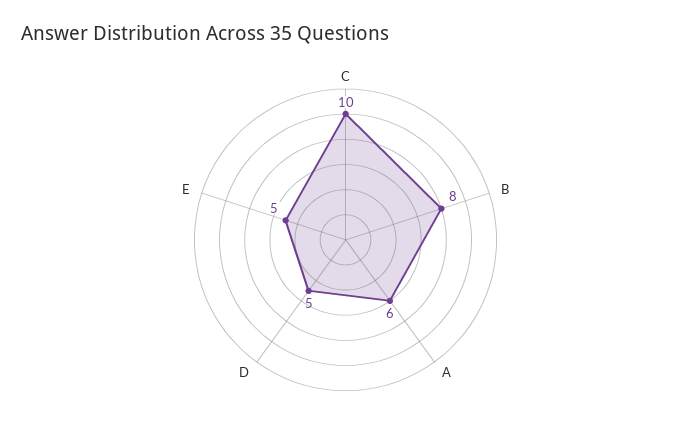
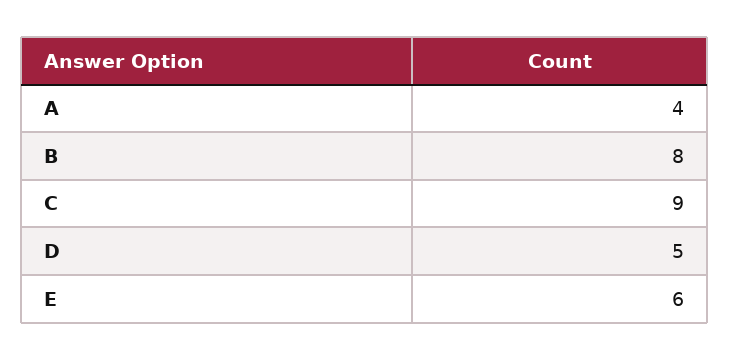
  {
-   "C": 10,
+   "C": 9,
    "B": 8,
-   "A": 6,
+   "A": 4,
    "D": 5,
-   "E": 5
+   "E": 6
  }

